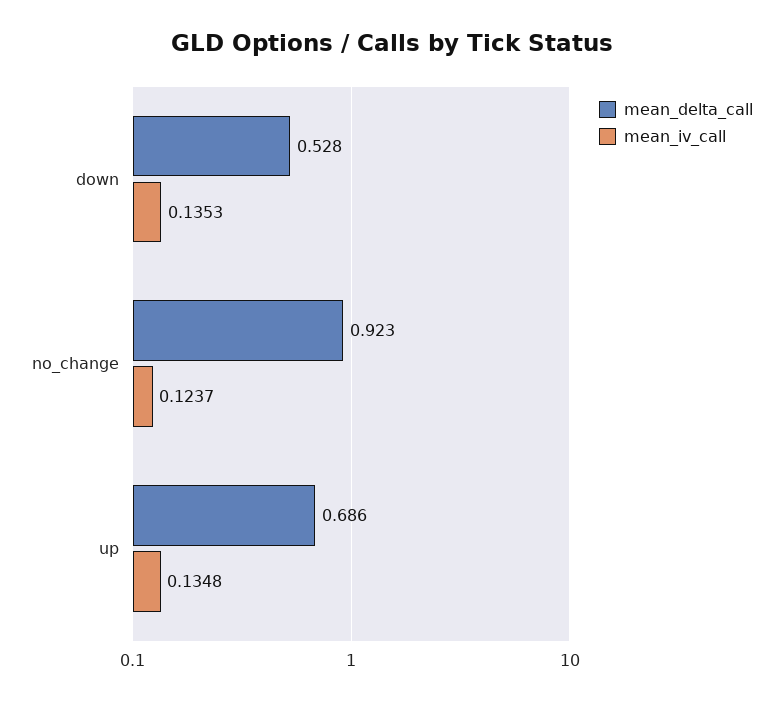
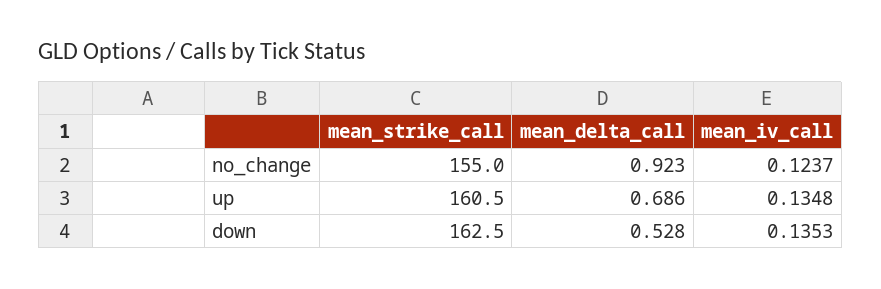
  {
    "mean_delta_call": {
      "down": 0.528,
      "no_change": 0.923,
      "up": 0.686
    },
    "mean_iv_call": {
      "down": 0.1353,
      "no_change": 0.1237,
      "up": 0.1348
-   }
+   },
+   "mean_strike_call": {
+     "no_change": 155,
+     "up": 160.5,
+     "down": 162.5
+   }
  }

